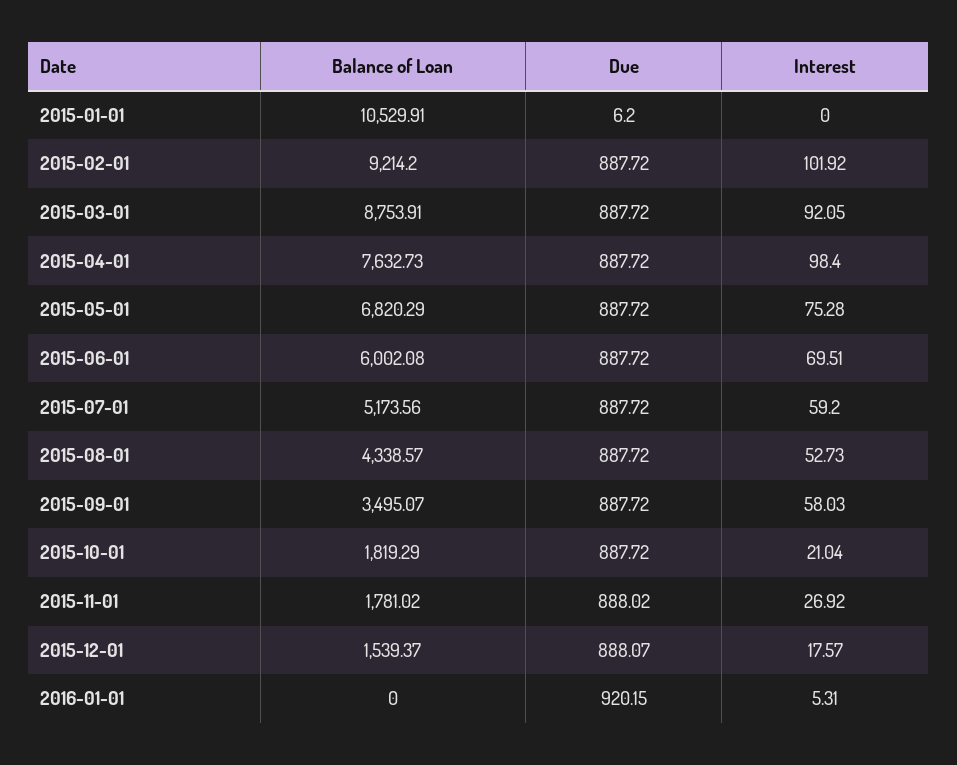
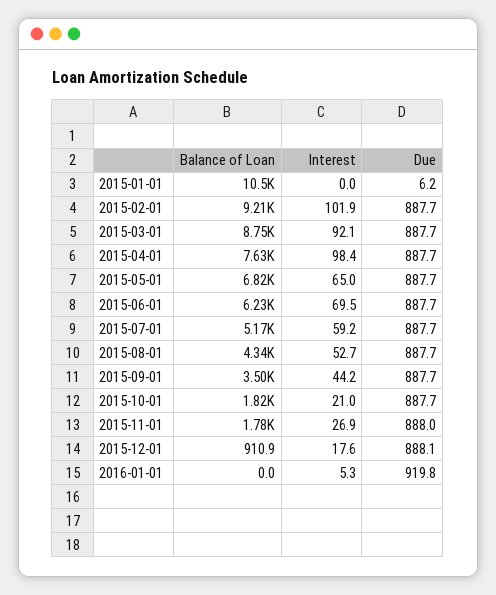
  {
    "Balance of Loan": {
      "2015-01-01": 10529.91,
      "2015-02-01": 9214.2,
      "2015-03-01": 8753.91,
      "2015-04-01": 7632.73,
      "2015-05-01": 6820.29,
-     "2015-06-01": 6002.08,
+     "2015-06-01": 6230,
      "2015-07-01": 5173.56,
      "2015-08-01": 4338.57,
      "2015-09-01": 3495.07,
      "2015-10-01": 1819.29,
      "2015-11-01": 1781.02,
-     "2015-12-01": 1539.37,
+     "2015-12-01": 910.9,
      "2016-01-01": 0
    },
    "Due": {
      "2015-01-01": 6.2,
      "2015-02-01": 887.72,
      "2015-03-01": 887.72,
      "2015-04-01": 887.72,
      "2015-05-01": 887.72,
      "2015-06-01": 887.72,
      "2015-07-01": 887.72,
      "2015-08-01": 887.72,
      "2015-09-01": 887.72,
      "2015-10-01": 887.72,
      "2015-11-01": 888.02,
      "2015-12-01": 888.07,
-     "2016-01-01": 920.15
+     "2016-01-01": 919.8
    },
    "Interest": {
      "2015-01-01": 0,
      "2015-02-01": 101.92,
      "2015-03-01": 92.05,
      "2015-04-01": 98.4,
-     "2015-05-01": 75.28,
+     "2015-05-01": 65,
      "2015-06-01": 69.51,
      "2015-07-01": 59.2,
      "2015-08-01": 52.73,
-     "2015-09-01": 58.03,
+     "2015-09-01": 44.2,
      "2015-10-01": 21.04,
      "2015-11-01": 26.92,
      "2015-12-01": 17.57,
      "2016-01-01": 5.31
    }
  }

